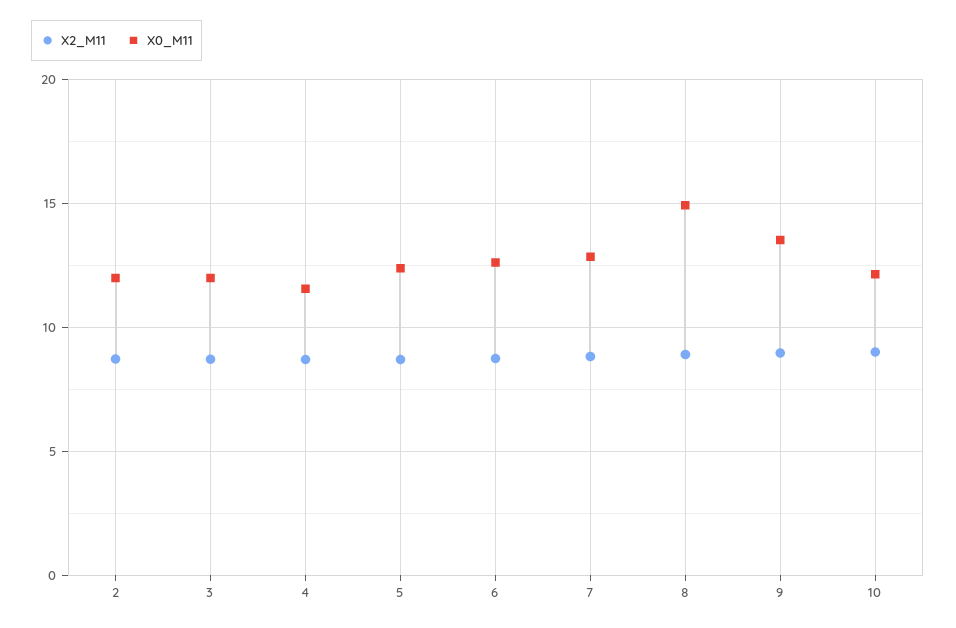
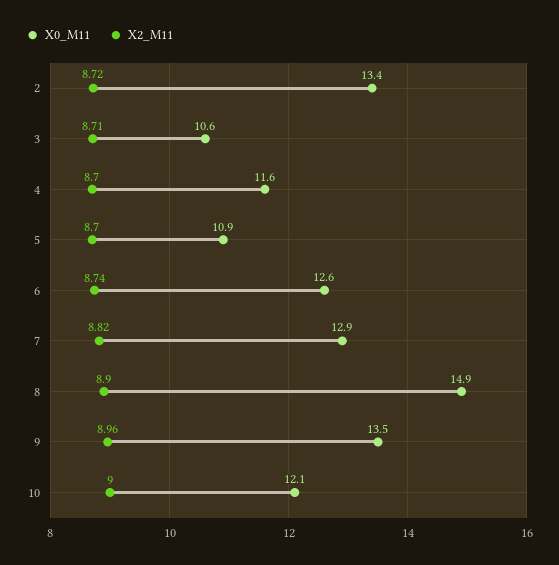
  {
    "X2_M11": {
      "2": 8.72,
      "3": 8.71,
      "4": 8.7,
      "5": 8.7,
      "6": 8.74,
      "7": 8.82,
      "8": 8.9,
      "9": 8.96,
      "10": 9
    },
    "X0_M11": {
-     "2": 12,
+     "2": 13.4,
-     "3": 12,
+     "3": 10.6,
      "4": 11.6,
-     "5": 12.5,
+     "5": 10.9,
      "6": 12.6,
      "7": 12.9,
      "8": 14.9,
      "9": 13.5,
      "10": 12.1
    }
  }

